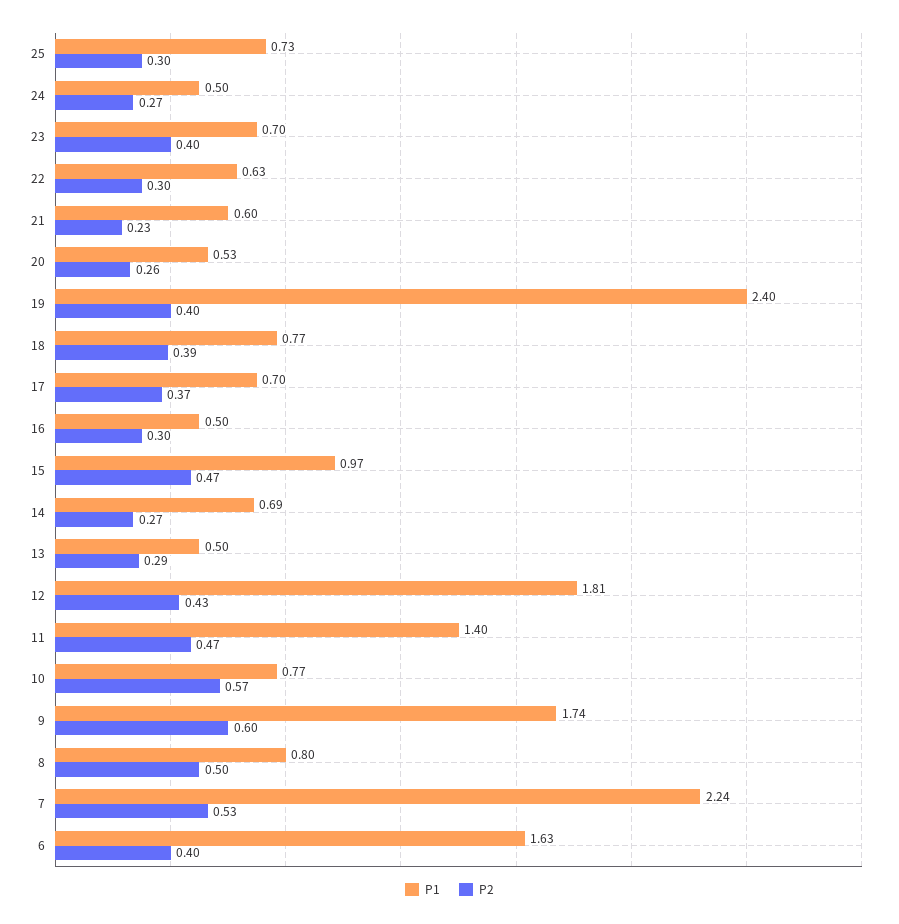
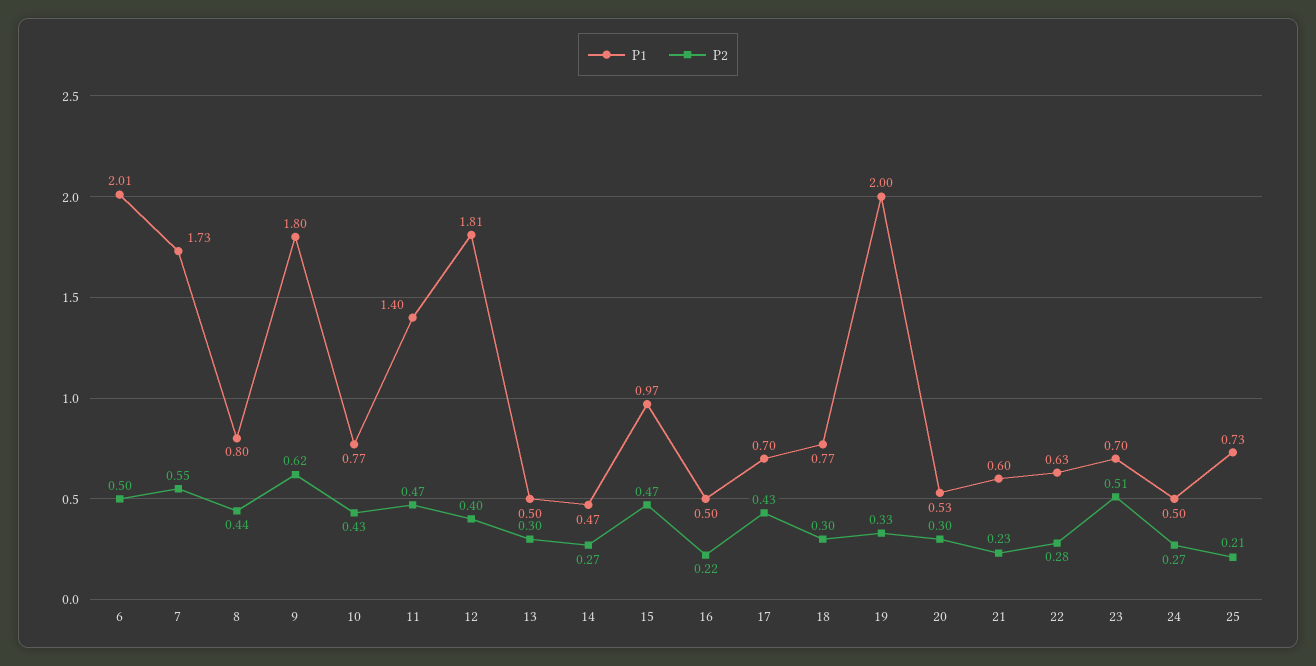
  {
    "P1": {
      "25": 0.73,
      "24": 0.5,
      "23": 0.7,
      "22": 0.63,
      "21": 0.6,
      "20": 0.53,
-     "19": 2.4,
+     "19": 2,
      "18": 0.77,
      "17": 0.7,
      "16": 0.5,
      "15": 0.97,
-     "14": 0.69,
+     "14": 0.47,
      "13": 0.5,
      "12": 1.81,
      "11": 1.4,
      "10": 0.77,
-     "9": 1.74,
+     "9": 1.8,
      "8": 0.8,
-     "7": 2.24,
+     "7": 1.73,
-     "6": 1.63
+     "6": 2.01
    },
    "P2": {
-     "25": 0.3,
+     "25": 0.21,
      "24": 0.27,
-     "23": 0.4,
+     "23": 0.51,
-     "22": 0.3,
+     "22": 0.28,
      "21": 0.23,
-     "20": 0.26,
+     "20": 0.3,
-     "19": 0.4,
+     "19": 0.33,
-     "18": 0.39,
+     "18": 0.3,
-     "17": 0.37,
+     "17": 0.43,
-     "16": 0.3,
+     "16": 0.22,
      "15": 0.47,
      "14": 0.27,
-     "13": 0.29,
+     "13": 0.3,
-     "12": 0.43,
+     "12": 0.4,
      "11": 0.47,
-     "10": 0.57,
+     "10": 0.43,
-     "9": 0.6,
+     "9": 0.62,
-     "8": 0.5,
+     "8": 0.44,
-     "7": 0.53,
+     "7": 0.55,
-     "6": 0.4
+     "6": 0.5
    }
  }

